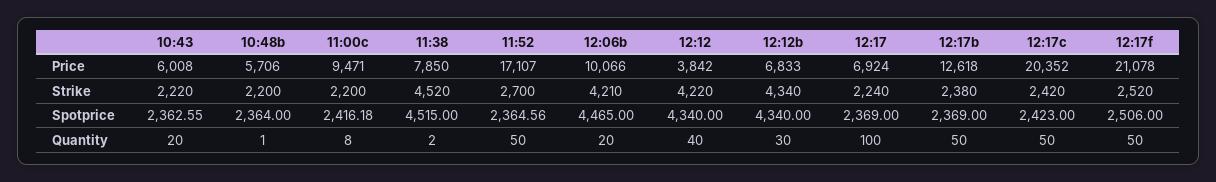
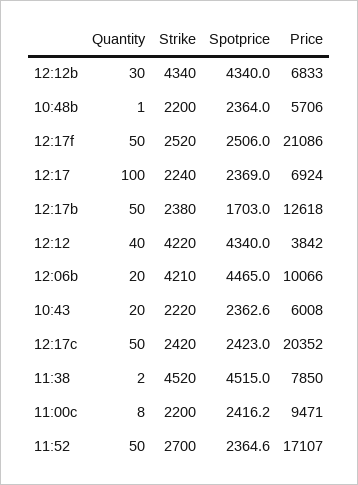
  {
    "10:43": {
      "Price": 6008,
      "Strike": 2220,
      "Spotprice": 2362.55,
      "Quantity": 20
    },
    "10:48b": {
      "Price": 5706,
      "Strike": 2200,
      "Spotprice": 2364,
      "Quantity": 1
    },
    "11:00c": {
      "Price": 9471,
      "Strike": 2200,
      "Spotprice": 2416.18,
      "Quantity": 8
    },
    "11:38": {
      "Price": 7850,
      "Strike": 4520,
      "Spotprice": 4515,
      "Quantity": 2
    },
    "11:52": {
      "Price": 17107,
      "Strike": 2700,
      "Spotprice": 2364.56,
      "Quantity": 50
    },
    "12:06b": {
      "Price": 10066,
      "Strike": 4210,
      "Spotprice": 4465,
      "Quantity": 20
    },
    "12:12": {
      "Price": 3842,
      "Strike": 4220,
      "Spotprice": 4340,
      "Quantity": 40
    },
    "12:12b": {
      "Price": 6833,
      "Strike": 4340,
      "Spotprice": 4340,
      "Quantity": 30
    },
    "12:17": {
      "Price": 6924,
      "Strike": 2240,
      "Spotprice": 2369,
      "Quantity": 100
    },
    "12:17b": {
      "Price": 12618,
      "Strike": 2380,
-     "Spotprice": 2369,
+     "Spotprice": 1703,
      "Quantity": 50
    },
    "12:17c": {
      "Price": 20352,
      "Strike": 2420,
      "Spotprice": 2423,
      "Quantity": 50
    },
    "12:17f": {
-     "Price": 21078,
+     "Price": 21086,
      "Strike": 2520,
      "Spotprice": 2506,
      "Quantity": 50
    }
  }

